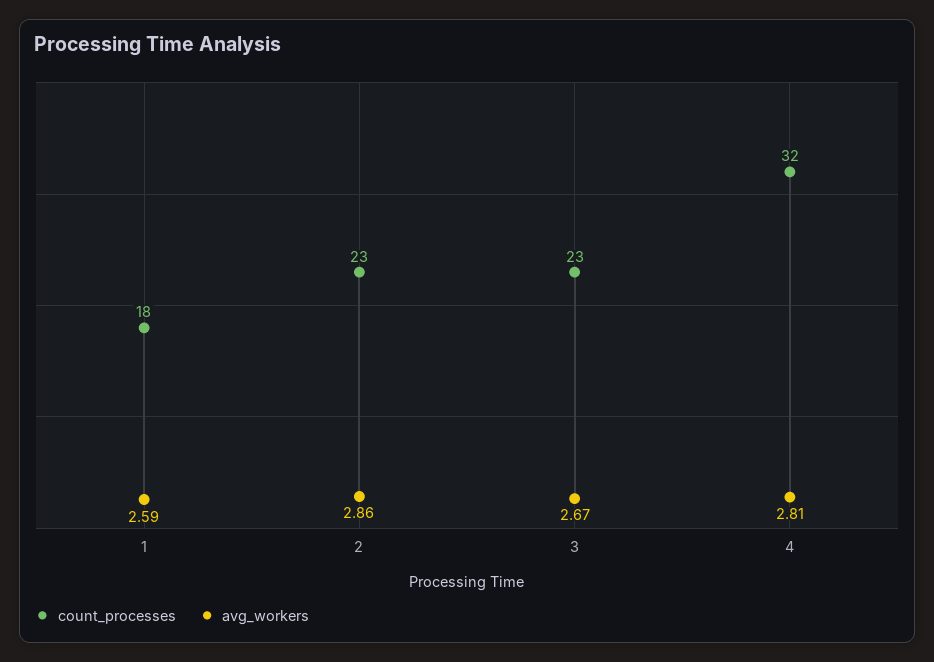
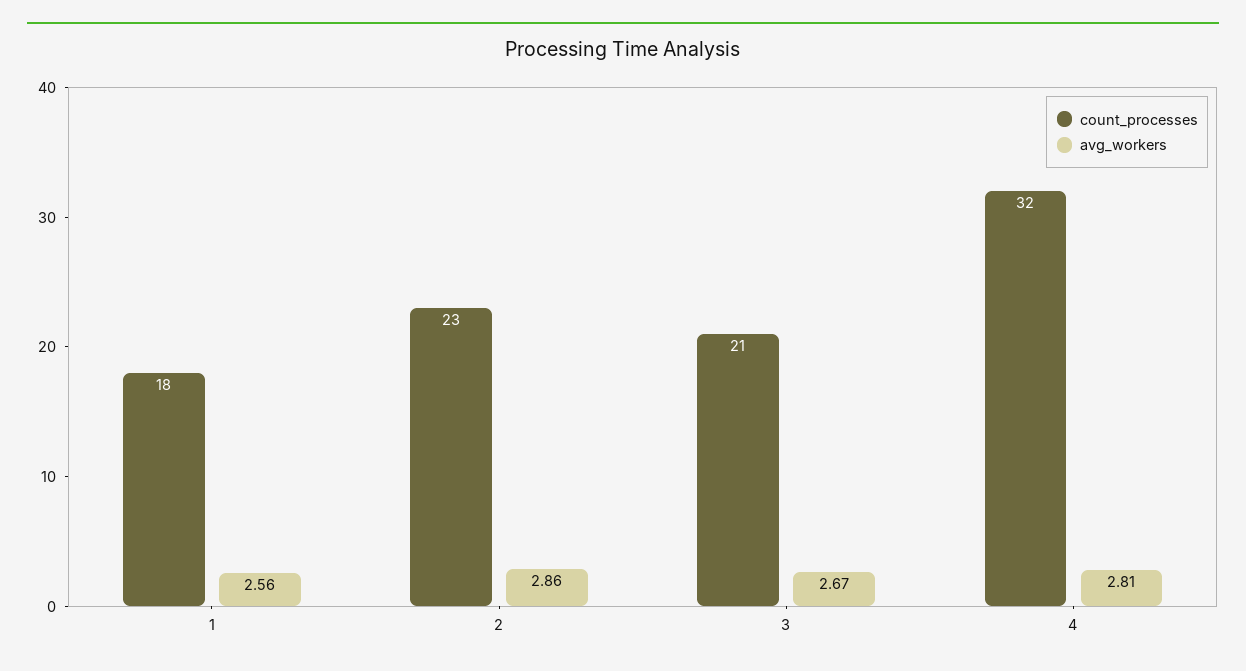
  {
    "count_processes": {
      "1": 18,
      "2": 23,
-     "3": 23,
+     "3": 21,
      "4": 32
    },
    "avg_workers": {
-     "1": 2.59,
+     "1": 2.56,
      "2": 2.86,
      "3": 2.67,
      "4": 2.81
    }
  }

